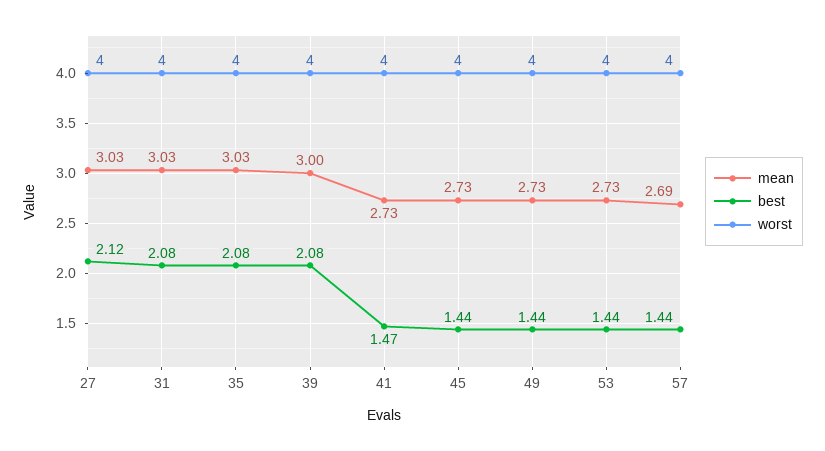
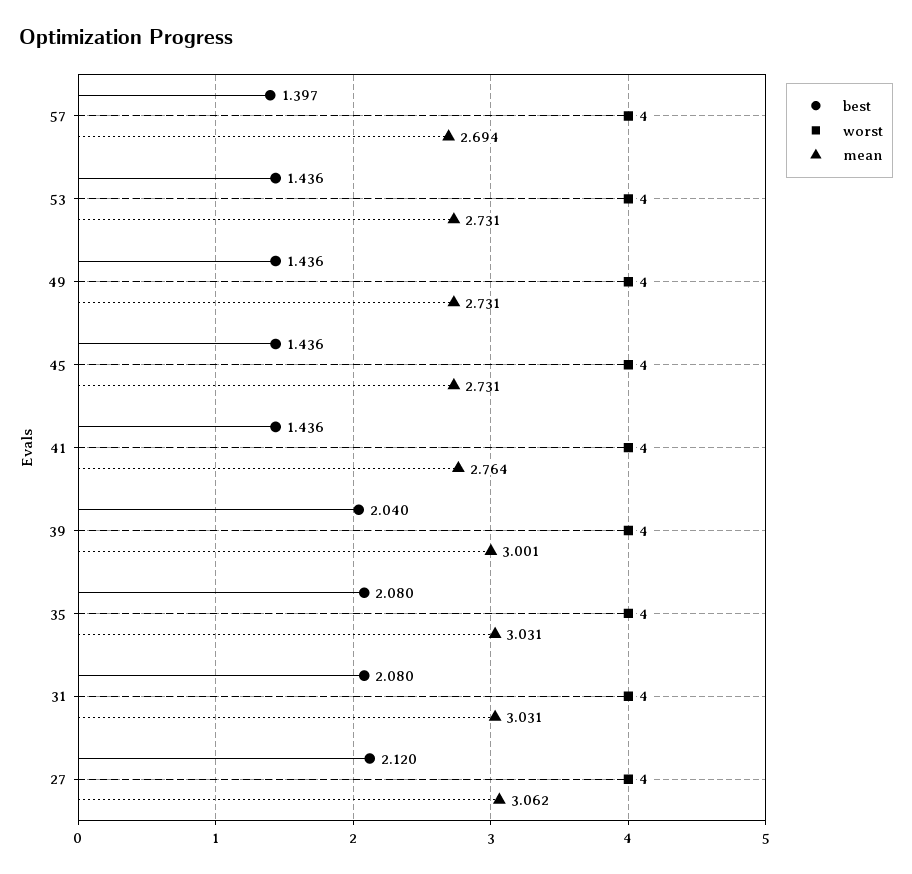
  {
    "mean": {
-     "27": 3.03,
+     "27": 3.062,
      "31": 3.031,
      "35": 3.031,
      "39": 3.001,
-     "41": 2.73,
+     "41": 2.764,
      "45": 2.731,
      "49": 2.731,
      "53": 2.731,
      "57": 2.694
    },
    "best": {
      "27": 2.12,
      "31": 2.08,
      "35": 2.08,
-     "39": 2.08,
+     "39": 2.04,
-     "41": 1.47,
+     "41": 1.436,
      "45": 1.436,
      "49": 1.436,
      "53": 1.436,
-     "57": 1.44
+     "57": 1.397
    },
    "worst": {
      "27": 4,
      "31": 4,
      "35": 4,
      "39": 4,
      "41": 4,
      "45": 4,
      "49": 4,
      "53": 4,
      "57": 4
    }
  }

